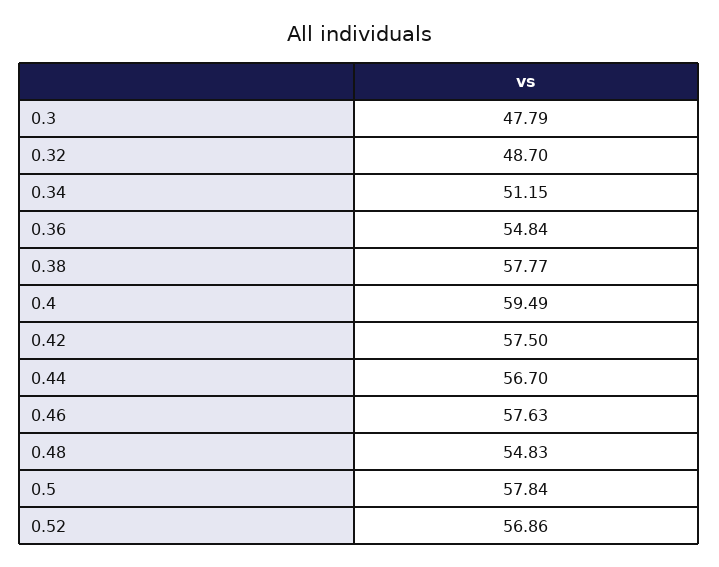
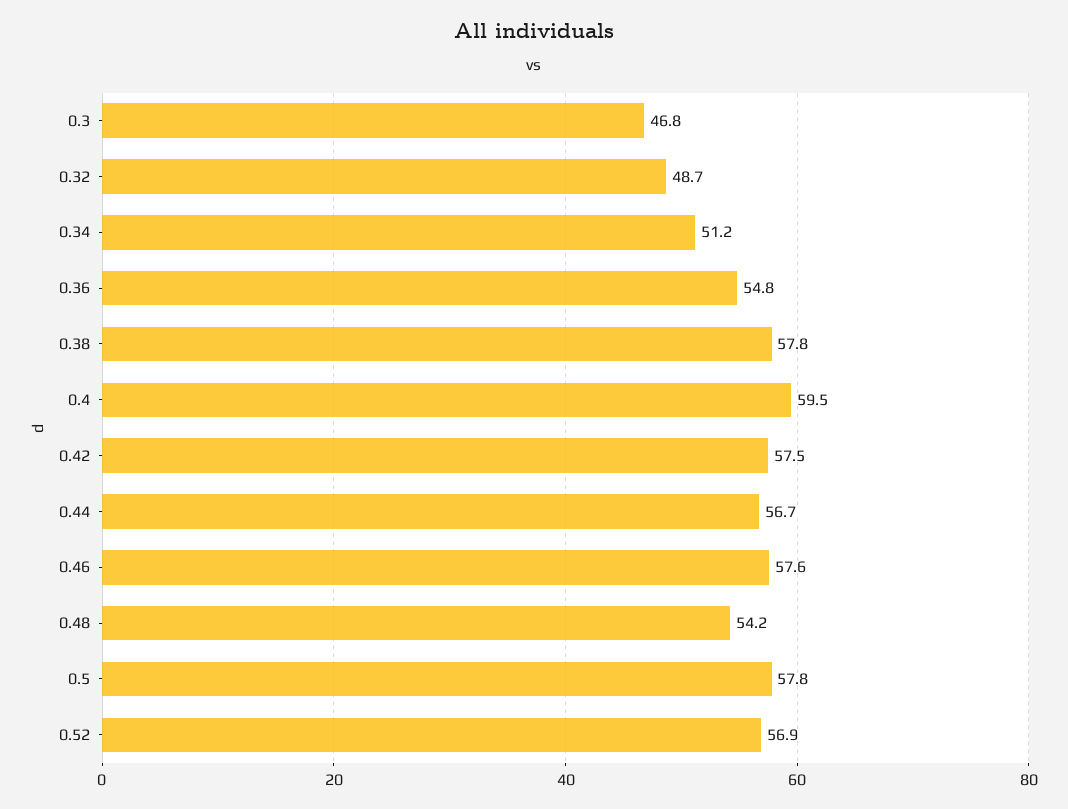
  {
-   "0.3": 47.79,
+   "0.3": 46.8,
    "0.32": 48.7,
    "0.34": 51.15,
    "0.36": 54.84,
    "0.38": 57.77,
    "0.4": 59.49,
    "0.42": 57.5,
    "0.44": 56.7,
    "0.46": 57.63,
-   "0.48": 54.83,
+   "0.48": 54.2,
    "0.5": 57.84,
    "0.52": 56.86
  }

